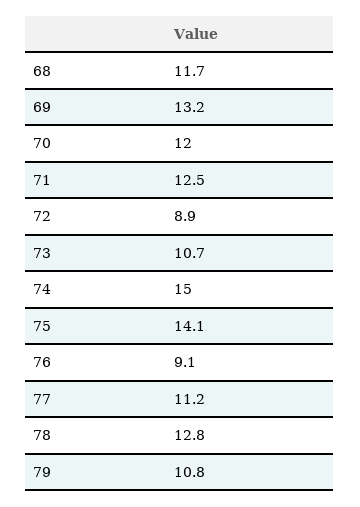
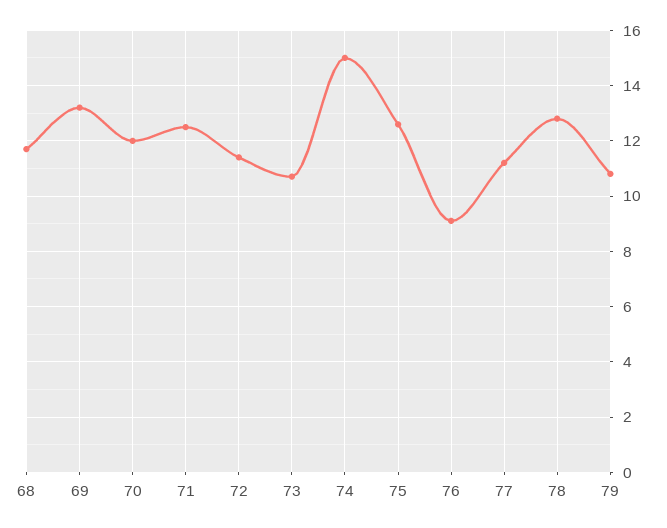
  {
    "68": 11.7,
    "69": 13.2,
    "70": 12,
    "71": 12.5,
-   "72": 8.9,
+   "72": 11.5,
    "73": 10.7,
    "74": 15,
-   "75": 14.1,
+   "75": 12.5,
    "76": 9.1,
    "77": 11.2,
    "78": 12.8,
    "79": 10.8
  }

